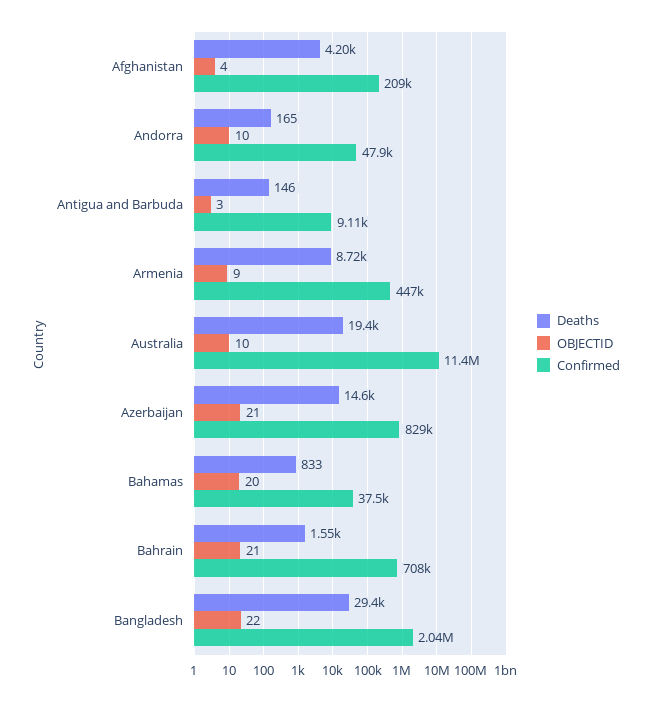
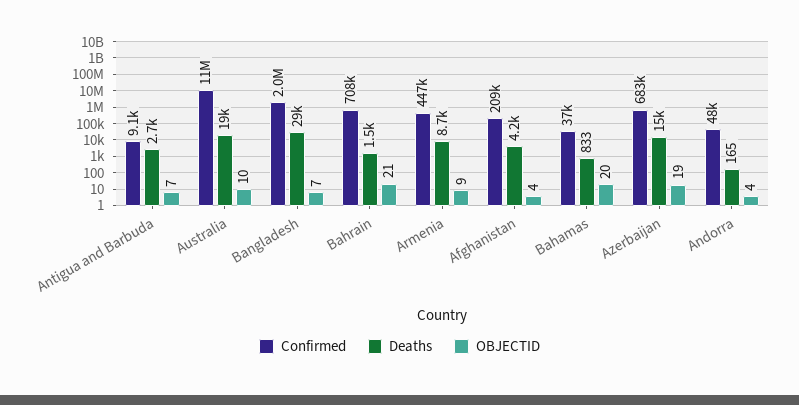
  {
    "Deaths": {
      "Afghanistan": 4200,
      "Andorra": 165,
-     "Antigua and Barbuda": 146,
+     "Antigua and Barbuda": 2700,
      "Armenia": 8720,
      "Australia": 19400,
      "Azerbaijan": 14600,
      "Bahamas": 833,
      "Bahrain": 1550,
      "Bangladesh": 29400
    },
    "OBJECTID": {
      "Afghanistan": 4,
-     "Andorra": 10,
+     "Andorra": 4,
-     "Antigua and Barbuda": 3,
+     "Antigua and Barbuda": 7,
      "Armenia": 9,
      "Australia": 10,
-     "Azerbaijan": 21,
+     "Azerbaijan": 19,
      "Bahamas": 20,
      "Bahrain": 21,
-     "Bangladesh": 22
+     "Bangladesh": 7
    },
    "Confirmed": {
      "Afghanistan": 209000,
      "Andorra": 47900,
      "Antigua and Barbuda": 9110,
      "Armenia": 447000,
      "Australia": 11400000,
-     "Azerbaijan": 829000,
+     "Azerbaijan": 683000,
      "Bahamas": 37500,
      "Bahrain": 708000,
      "Bangladesh": 2040000
    }
  }

